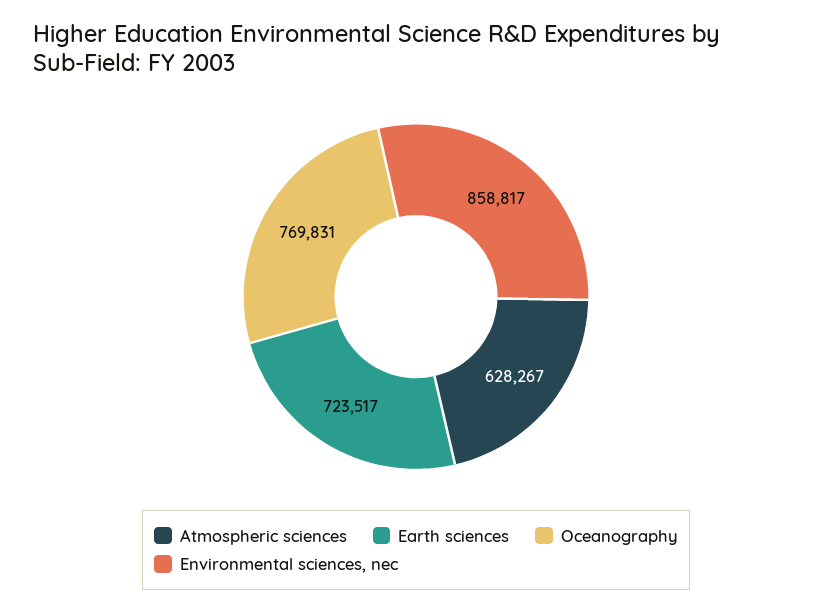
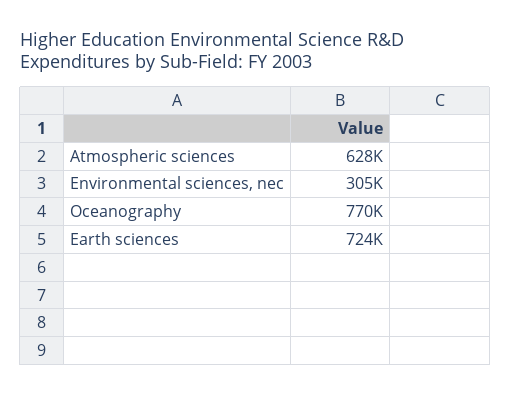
  {
    "Atmospheric sciences": 628267,
    "Earth sciences": 723517,
    "Oceanography": 769831,
-   "Environmental sciences, nec": 858817
+   "Environmental sciences, nec": 305000
  }

